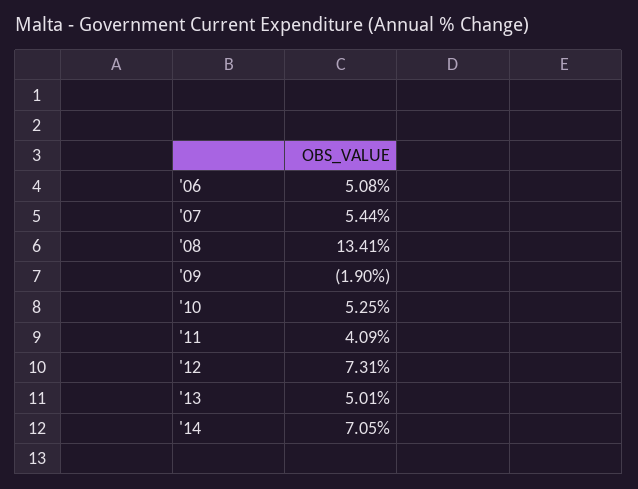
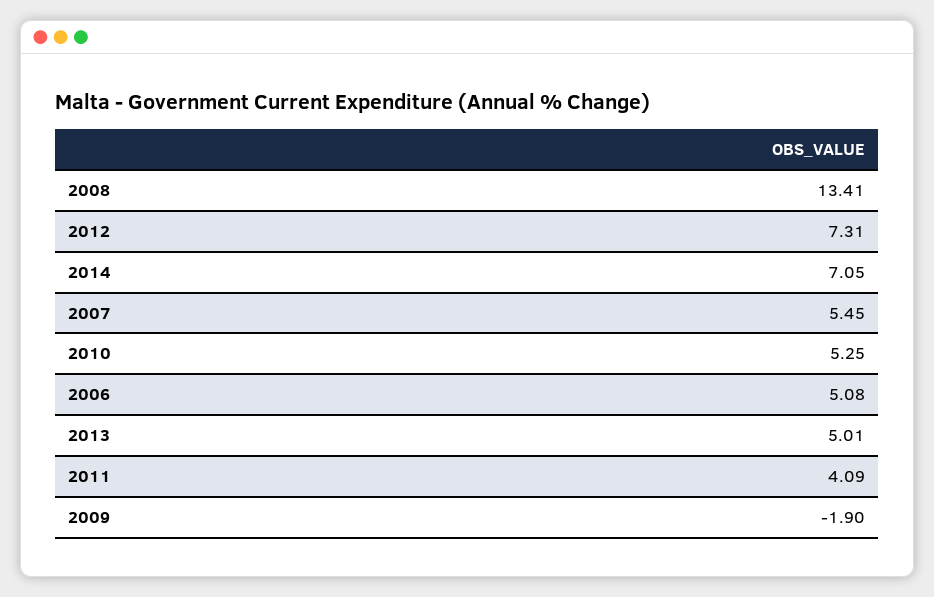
  {
    "'06": 5.08,
-   "'07": 5.44,
+   "'07": 5.45,
    "'08": 13.41,
    "'09": -1.9,
    "'10": 5.25,
    "'11": 4.09,
    "'12": 7.31,
    "'13": 5.01,
    "'14": 7.05
  }

